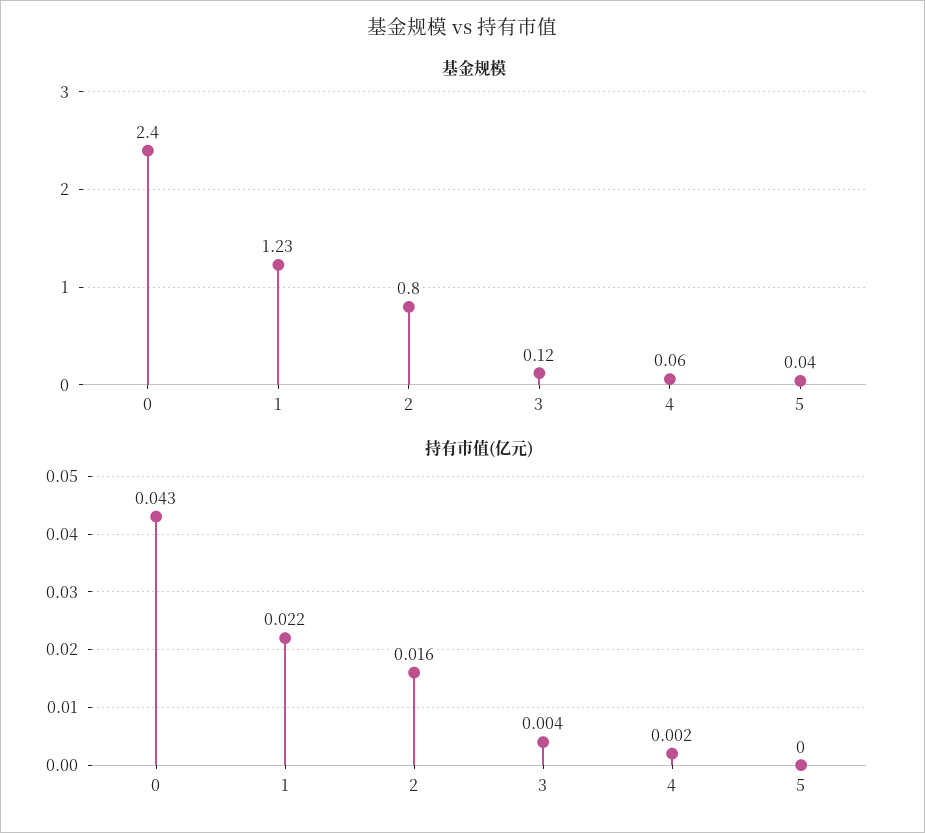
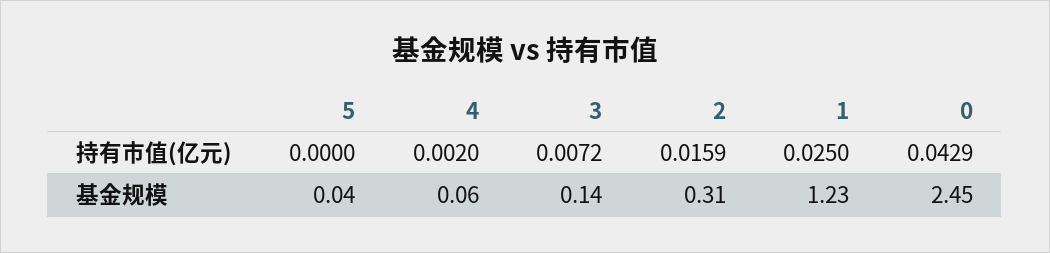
  {
    "基金规模": {
-     "0": 2.4,
+     "0": 2.45,
      "1": 1.23,
-     "2": 0.8,
+     "2": 0.31,
-     "3": 0.12,
+     "3": 0.14,
      "4": 0.06,
      "5": 0.04
    },
    "持有市值(亿元)": {
      "0": 0.0429,
-     "1": 0.022,
+     "1": 0.025,
      "2": 0.0159,
-     "3": 0.004,
+     "3": 0.0072,
      "4": 0.002,
      "5": 0
    }
  }

